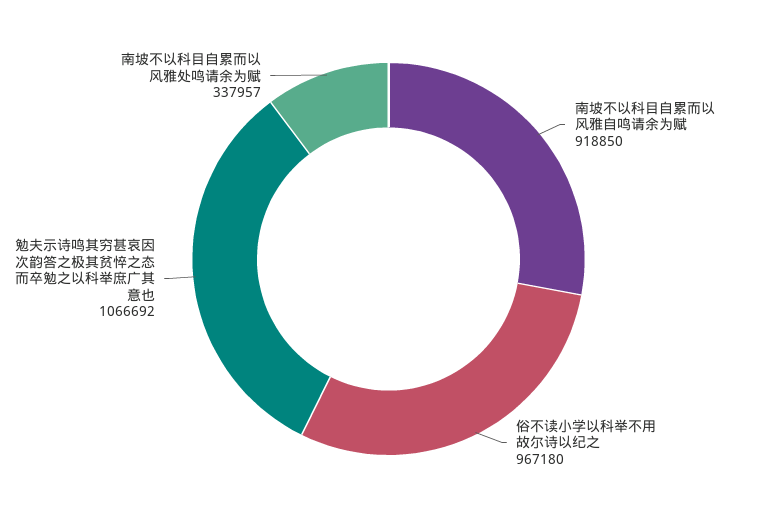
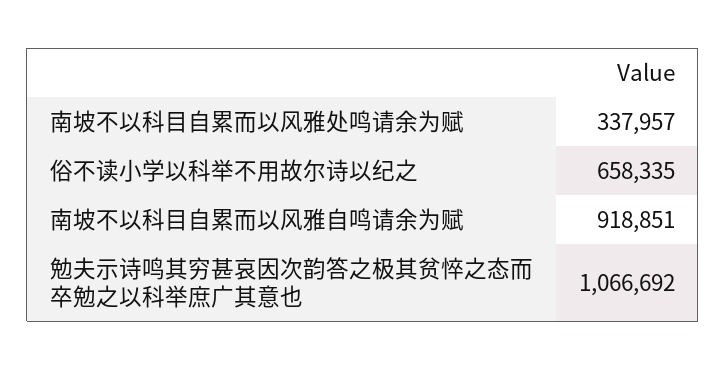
  {
-   "南坡不以科目自累而以风雅自鸣请余为赋": 918850,
+   "南坡不以科目自累而以风雅自鸣请余为赋": 918851,
-   "俗不读小学以科举不用故尔诗以纪之": 967180,
+   "俗不读小学以科举不用故尔诗以纪之": 658335,
    "勉夫示诗鸣其穷甚哀因次韵答之极其贫悴之态而卒勉之以科举庶广其意也": 1066692,
    "南坡不以科目自累而以风雅处鸣请余为赋": 337957
  }

